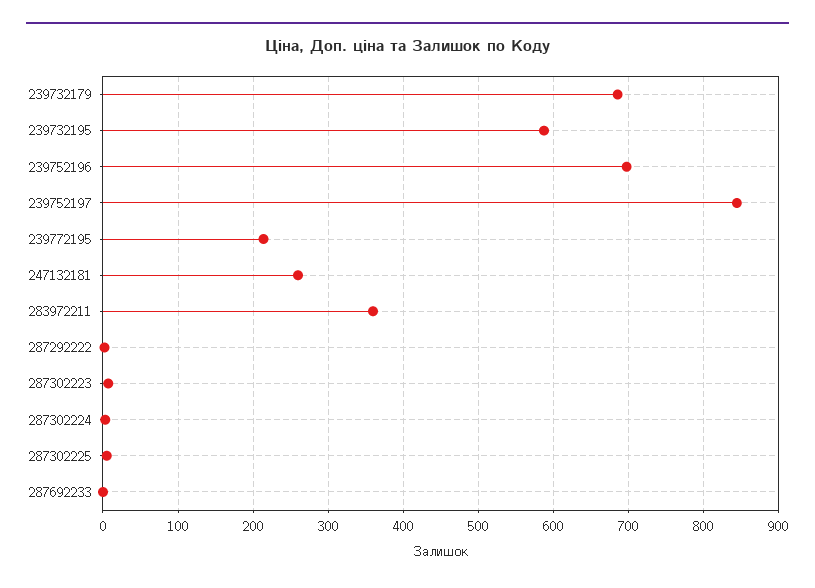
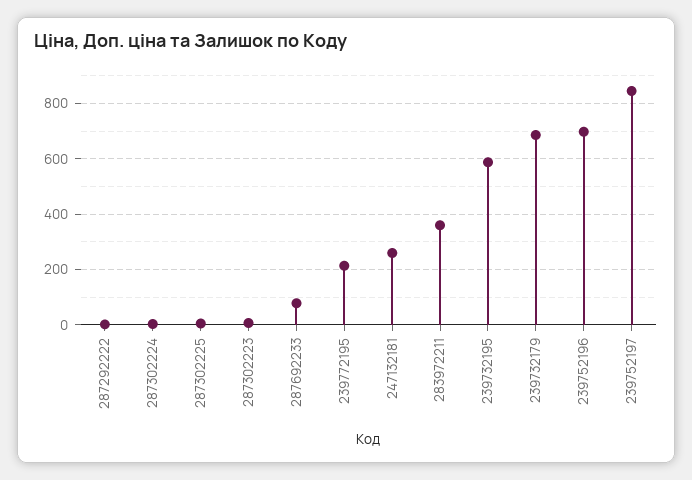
  {
    "239732179": 690,
    "239732195": 590,
    "239752196": 700,
    "239752197": 850,
    "239772195": 210,
    "247132181": 260,
    "283972211": 360,
    "287292222": 0,
    "287302223": 10,
    "287302224": 0,
    "287302225": 10,
-   "287692233": 0
+   "287692233": 75
  }

